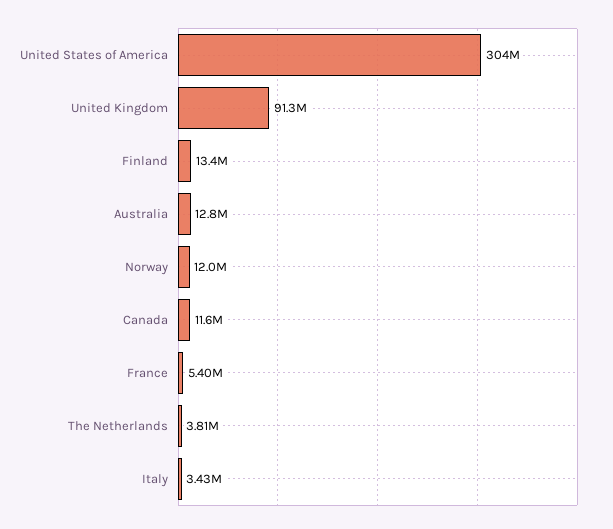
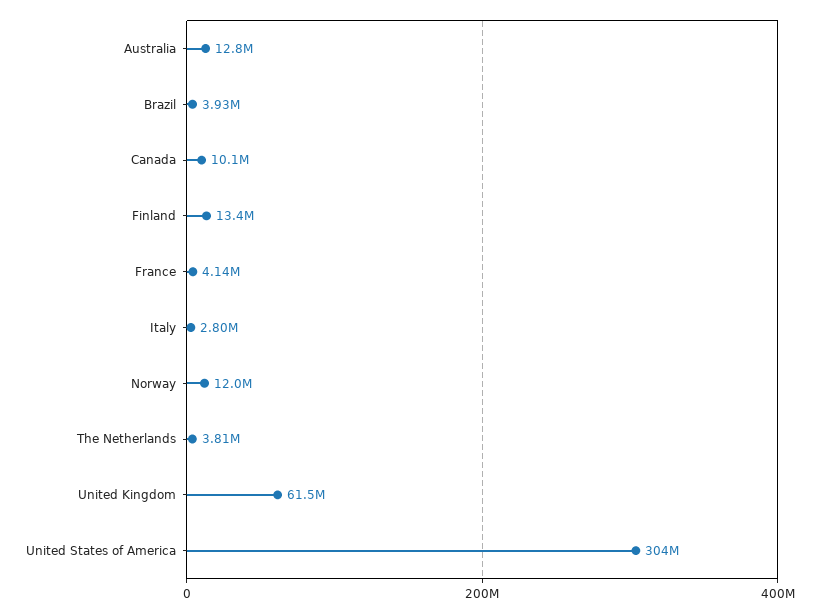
  {
    "United States of America": 304000000,
-   "United Kingdom": 91300000,
+   "United Kingdom": 61500000,
    "Finland": 13400000,
    "Australia": 12800000,
    "Norway": 12000000,
-   "Canada": 11600000,
+   "Canada": 10100000,
-   "France": 5400000,
+   "France": 4140000,
    "The Netherlands": 3810000,
-   "Italy": 3430000
+   "Italy": 2800000,
+   "Brazil": 3930000
  }

